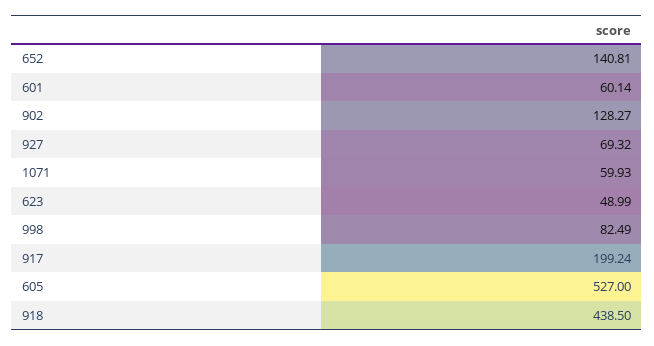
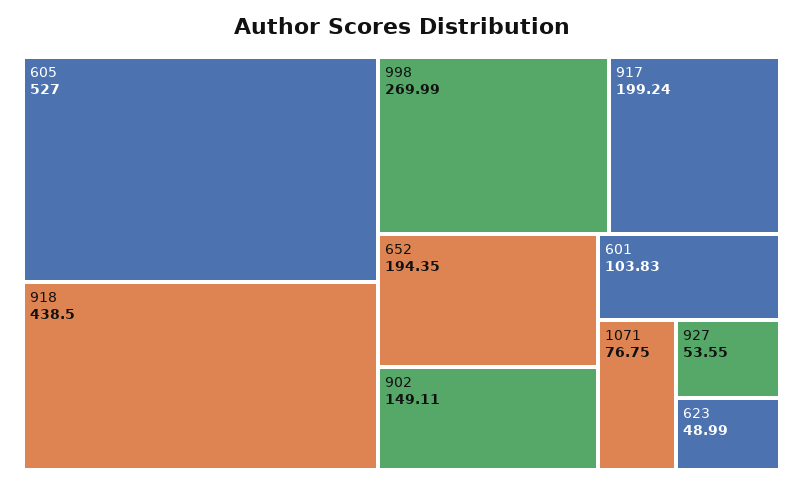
  {
-   "652": 140.81,
+   "652": 194.35,
-   "601": 60.14,
+   "601": 103.83,
-   "902": 128.27,
+   "902": 149.11,
-   "927": 69.32,
+   "927": 53.55,
-   "1071": 59.93,
+   "1071": 76.75,
    "623": 48.99,
-   "998": 82.49,
+   "998": 269.99,
    "917": 199.24,
    "605": 527,
    "918": 438.5
  }

